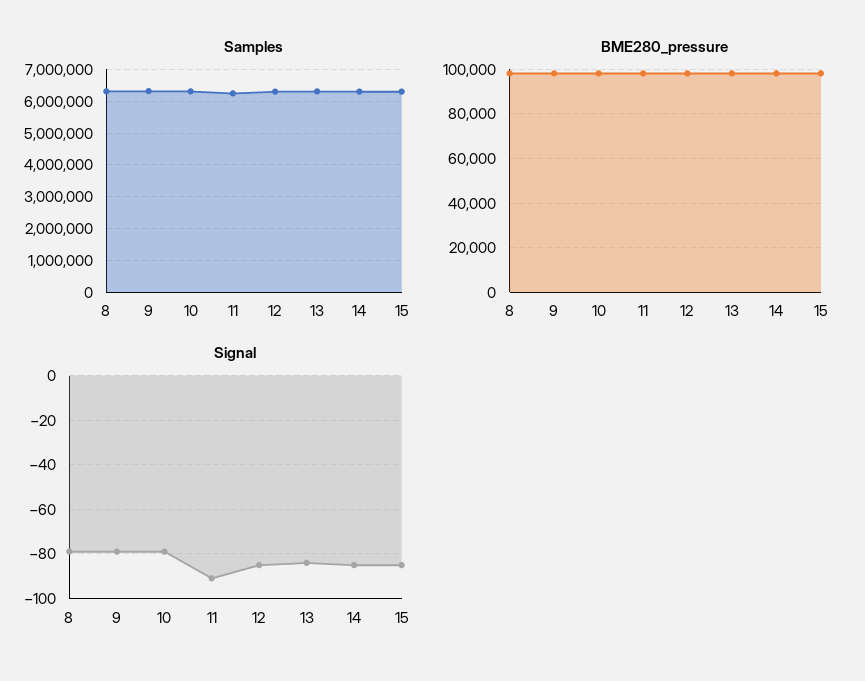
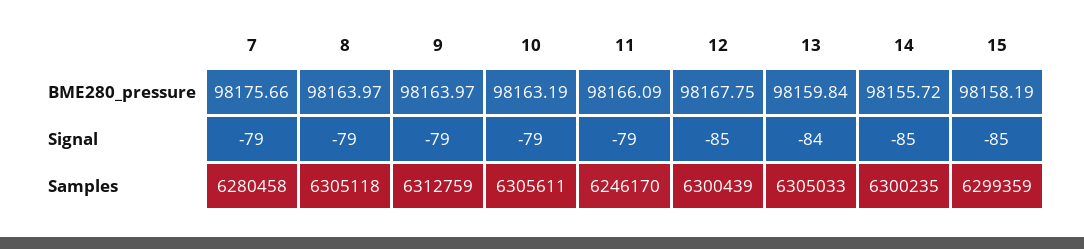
  {
    "Samples": {
      "8": 6305118,
      "9": 6312759,
      "10": 6305611,
      "11": 6246170,
      "12": 6300439,
      "13": 6305033,
      "14": 6300235,
-     "15": 6299359
+     "15": 6299359,
+     "7": 6280458
    },
    "BME280_pressure": {
      "8": 98163.97,
      "9": 98163.97,
      "10": 98163.19,
      "11": 98166.09,
      "12": 98167.75,
      "13": 98159.84,
      "14": 98155.72,
-     "15": 98158.19
+     "15": 98158.19,
+     "7": 98175.66
    },
    "Signal": {
      "8": -79,
      "9": -79,
      "10": -79,
-     "11": -90,
+     "11": -79,
      "12": -85,
      "13": -84,
      "14": -85,
-     "15": -85
+     "15": -85,
+     "7": -79
    }
  }

